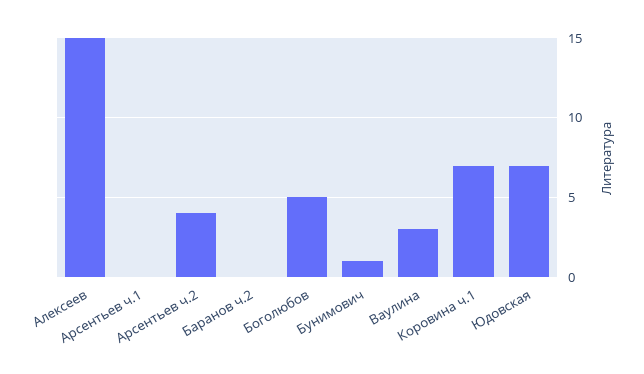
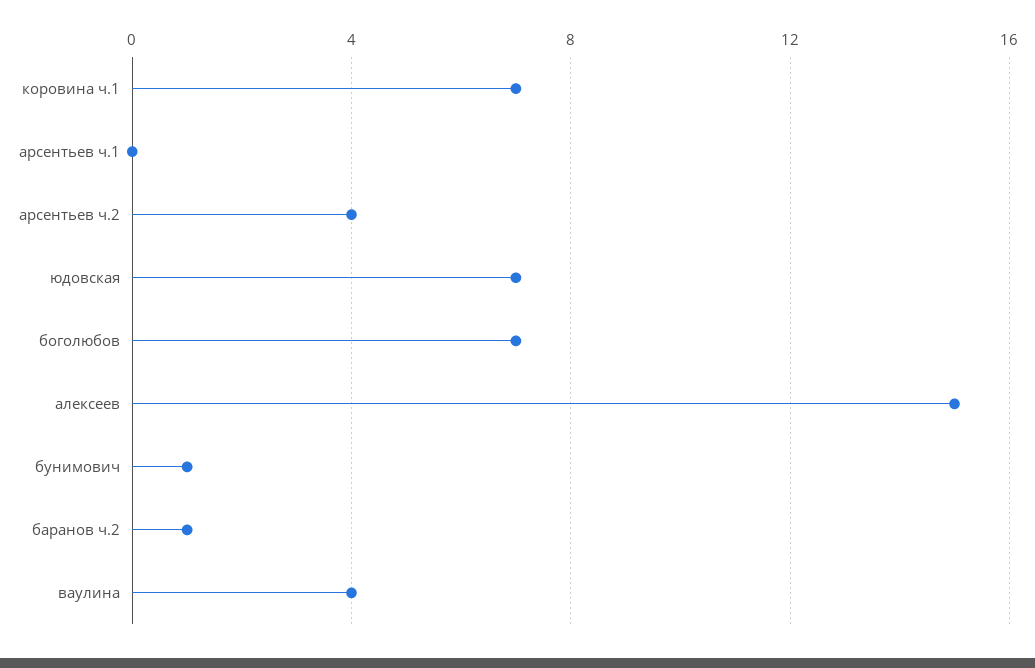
  {
    "Алексеев": 15,
    "Арсентьев ч.1": 0,
    "Арсентьев ч.2": 4,
-   "Баранов ч.2": 0,
+   "Баранов ч.2": 1,
-   "Боголюбов": 5,
+   "Боголюбов": 7,
    "Бунимович": 1,
-   "Ваулина": 3,
+   "Ваулина": 4,
    "Коровина ч.1": 7,
    "Юдовская": 7
  }

